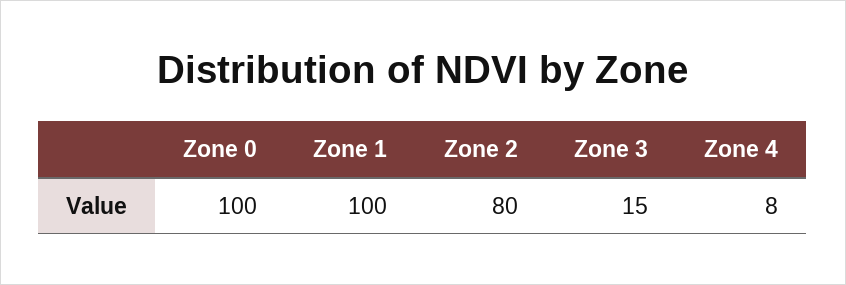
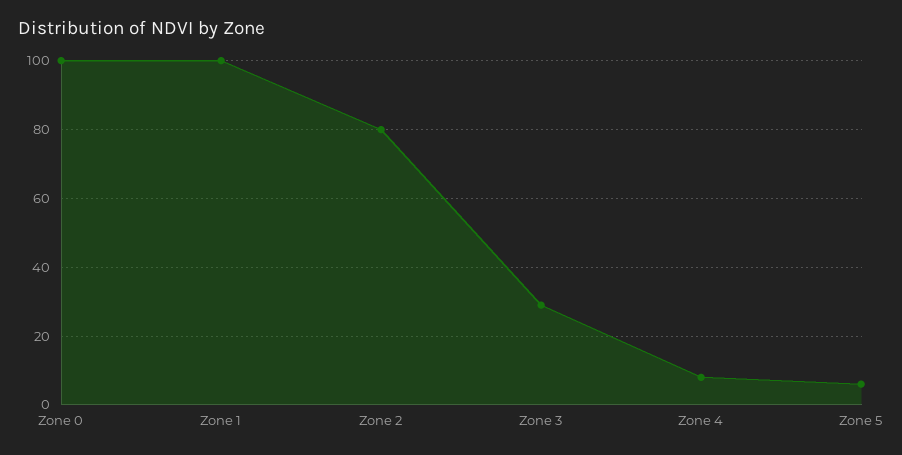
  {
    "Zone 0": 100,
    "Zone 1": 100,
    "Zone 2": 80,
-   "Zone 3": 15,
+   "Zone 3": 30,
-   "Zone 4": 8
+   "Zone 4": 8,
+   "Zone 5": 5
  }

